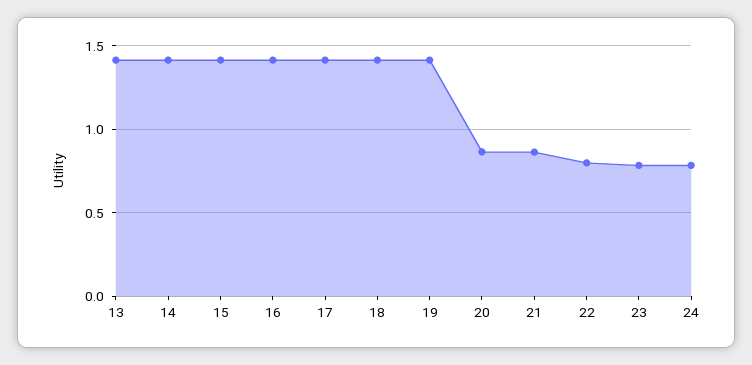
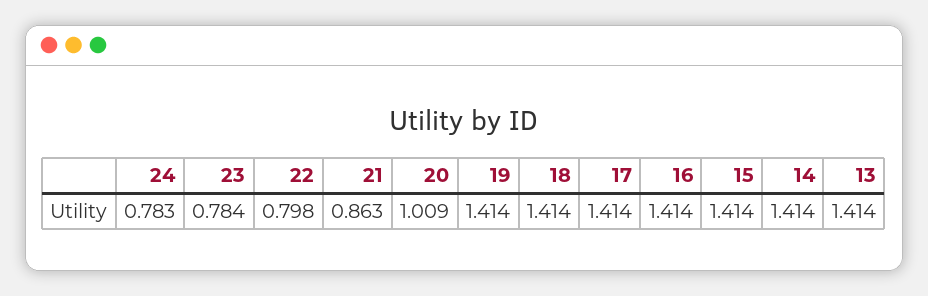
  {
    "13": 1.414,
    "14": 1.414,
    "15": 1.414,
    "16": 1.414,
    "17": 1.414,
    "18": 1.414,
    "19": 1.414,
-   "20": 0.85,
+   "20": 1.009,
    "21": 0.863,
    "22": 0.798,
    "23": 0.784,
    "24": 0.783
  }

